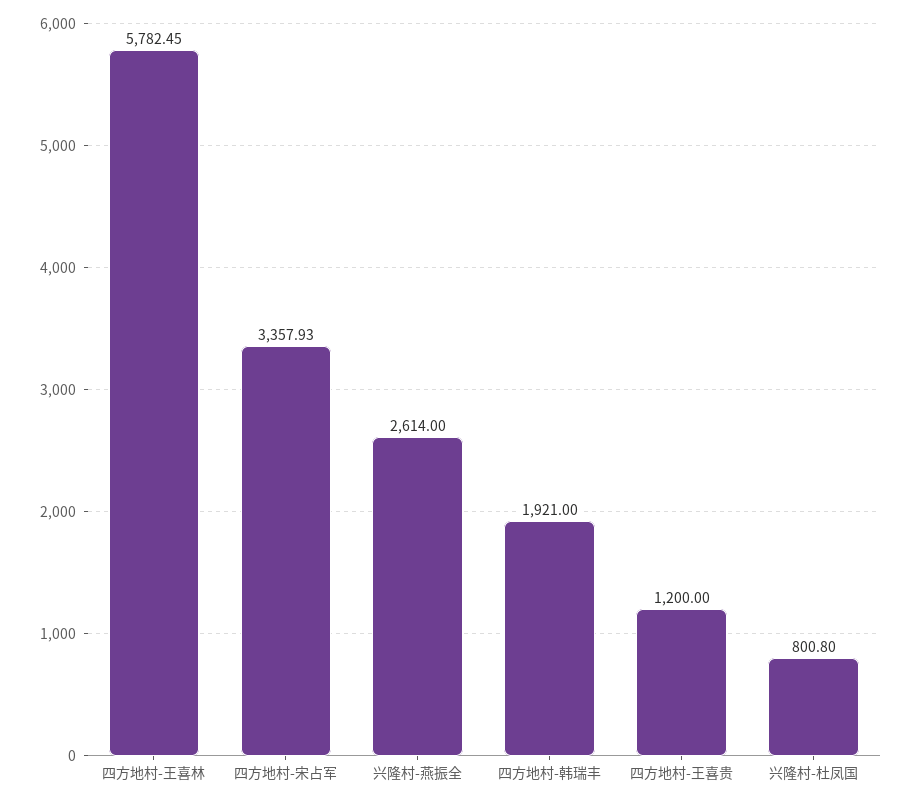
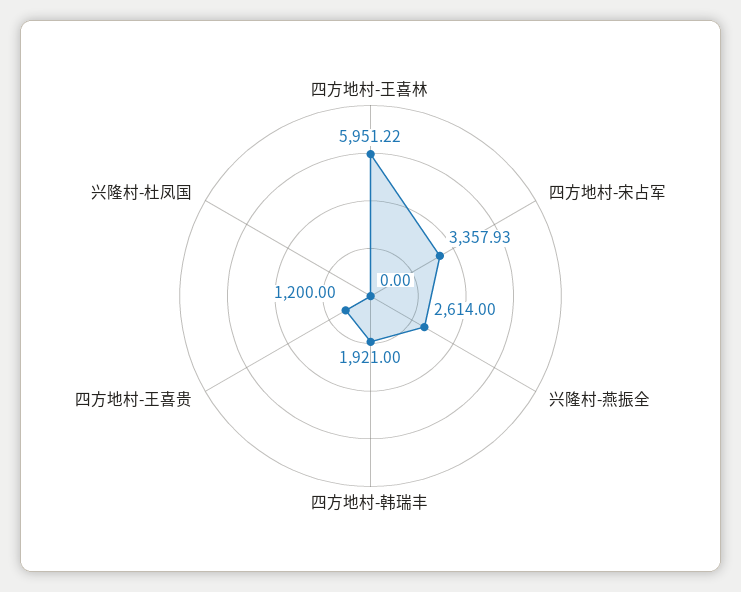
  {
-   "四方地村-王喜林": 5782.45,
+   "四方地村-王喜林": 5951.22,
    "四方地村-宋占军": 3357.93,
    "兴隆村-燕振全": 2614,
    "四方地村-韩瑞丰": 1921,
    "四方地村-王喜贵": 1200,
-   "兴隆村-杜凤国": 800.8
+   "兴隆村-杜凤国": 0
  }

